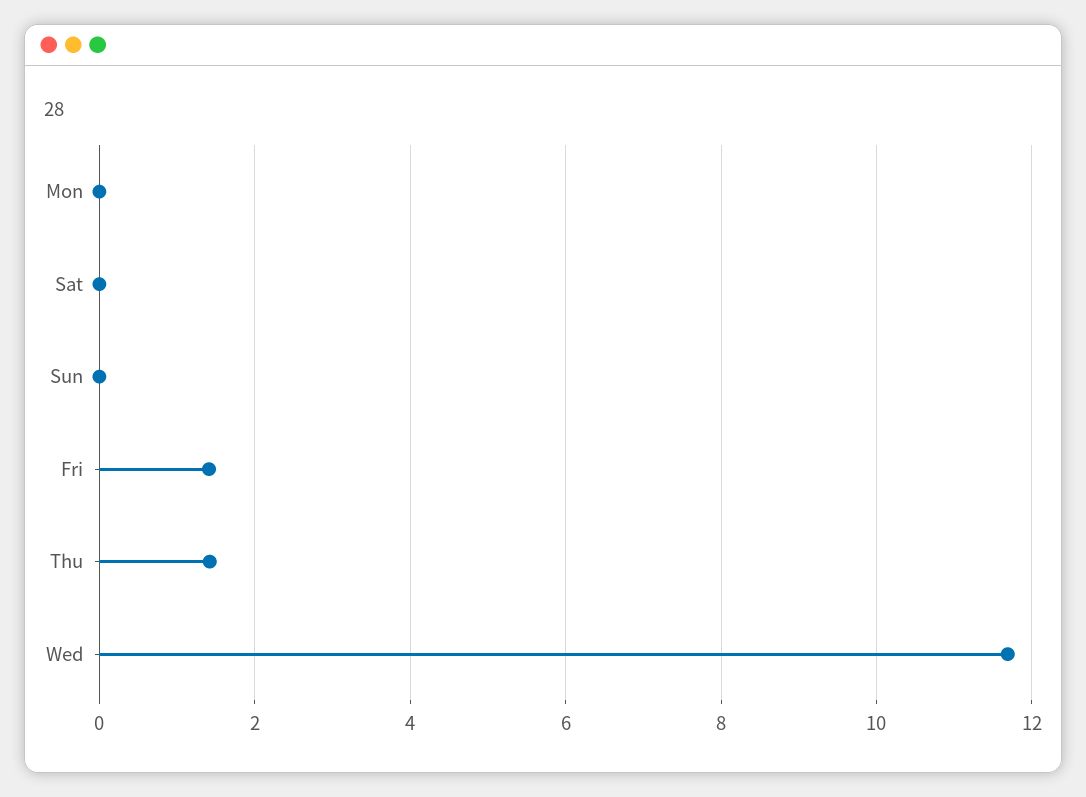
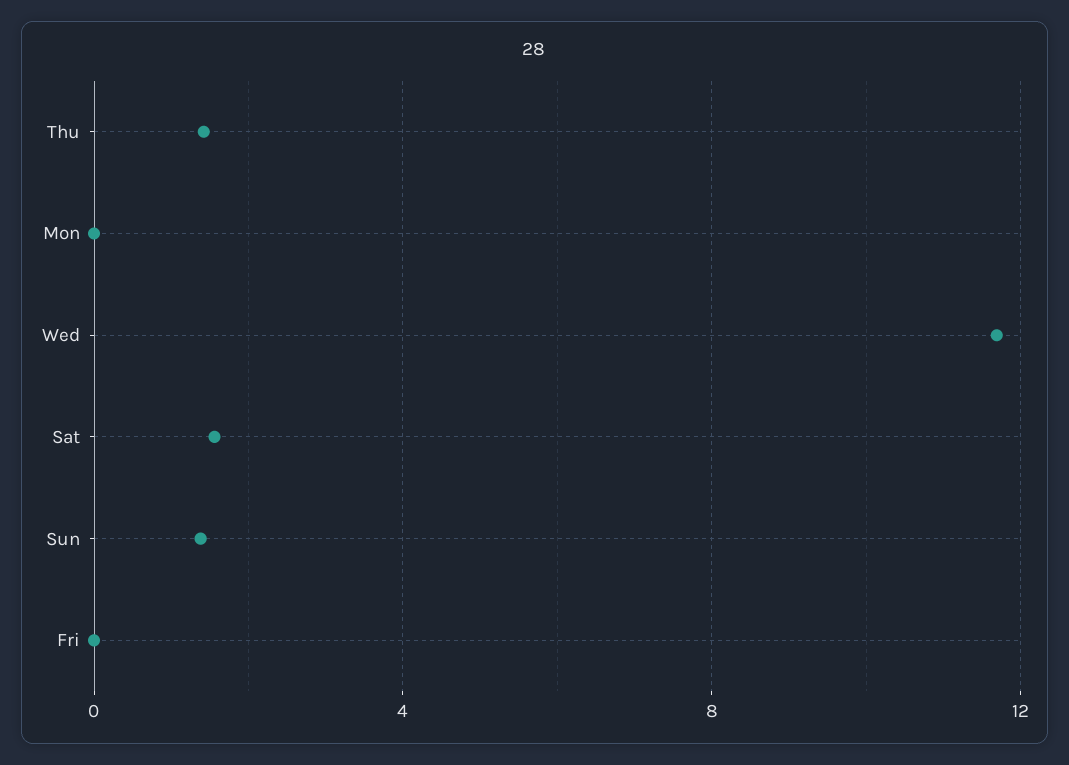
  {
    "Mon": 0,
-   "Sat": 0,
+   "Sat": 1.5,
-   "Sun": 0,
+   "Sun": 1.5,
-   "Fri": 1.4,
+   "Fri": 0,
    "Thu": 1.4,
    "Wed": 11.6
  }

